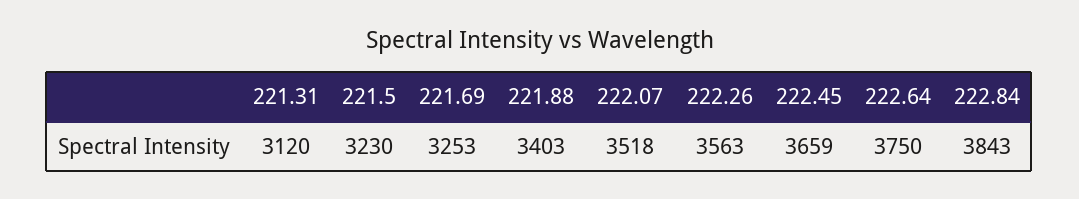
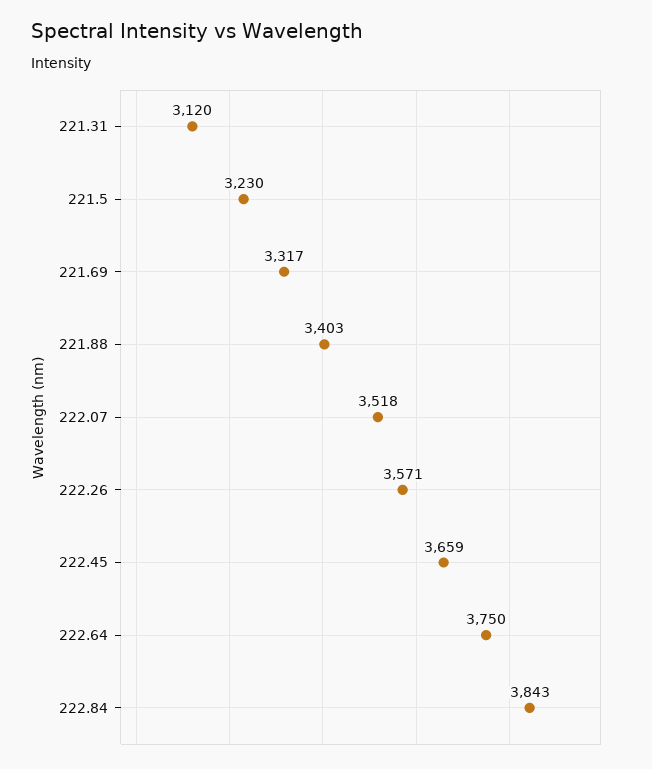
  {
    "221.31": 3120,
    "221.5": 3230,
-   "221.69": 3253,
+   "221.69": 3317,
    "221.88": 3403,
    "222.07": 3518,
-   "222.26": 3563,
+   "222.26": 3571,
    "222.45": 3659,
    "222.64": 3750,
    "222.84": 3843
  }

